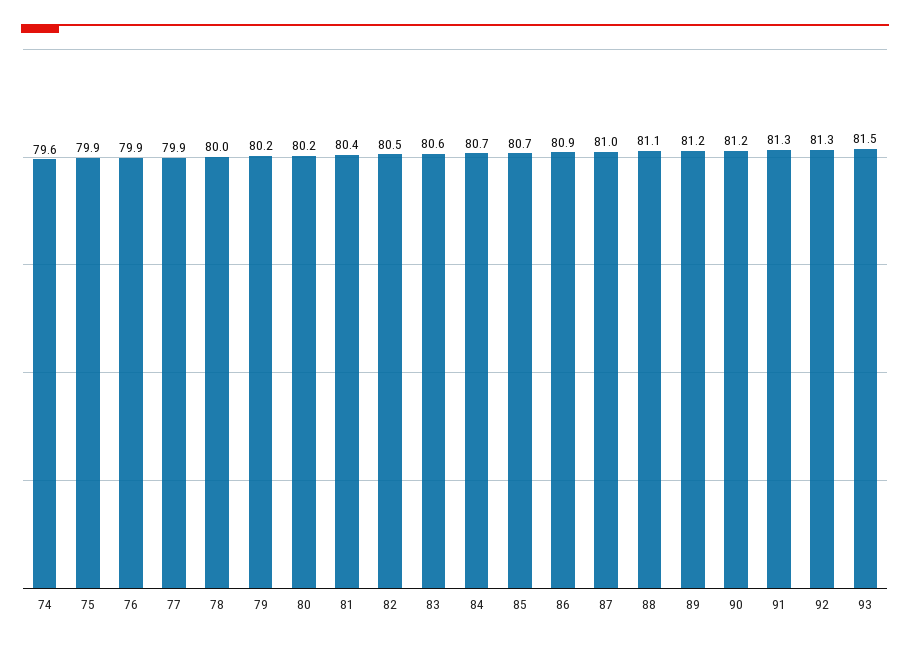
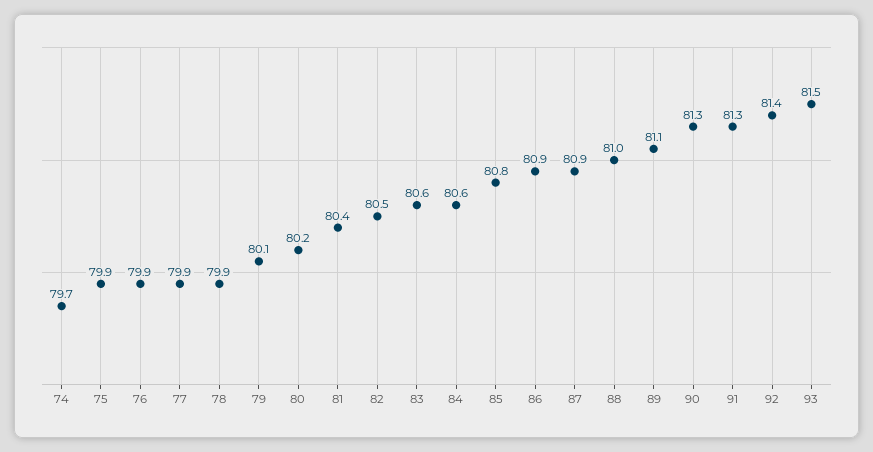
  {
-   "74": 79.6,
+   "74": 79.7,
    "75": 79.9,
    "76": 79.9,
    "77": 79.9,
-   "78": 80,
+   "78": 79.9,
-   "79": 80.2,
+   "79": 80.1,
    "80": 80.2,
    "81": 80.4,
    "82": 80.5,
    "83": 80.6,
-   "84": 80.7,
+   "84": 80.6,
-   "85": 80.7,
+   "85": 80.8,
    "86": 80.9,
-   "87": 81,
+   "87": 80.9,
-   "88": 81.1,
+   "88": 81,
-   "89": 81.2,
+   "89": 81.1,
-   "90": 81.2,
+   "90": 81.3,
    "91": 81.3,
-   "92": 81.3,
+   "92": 81.4,
    "93": 81.5
  }

